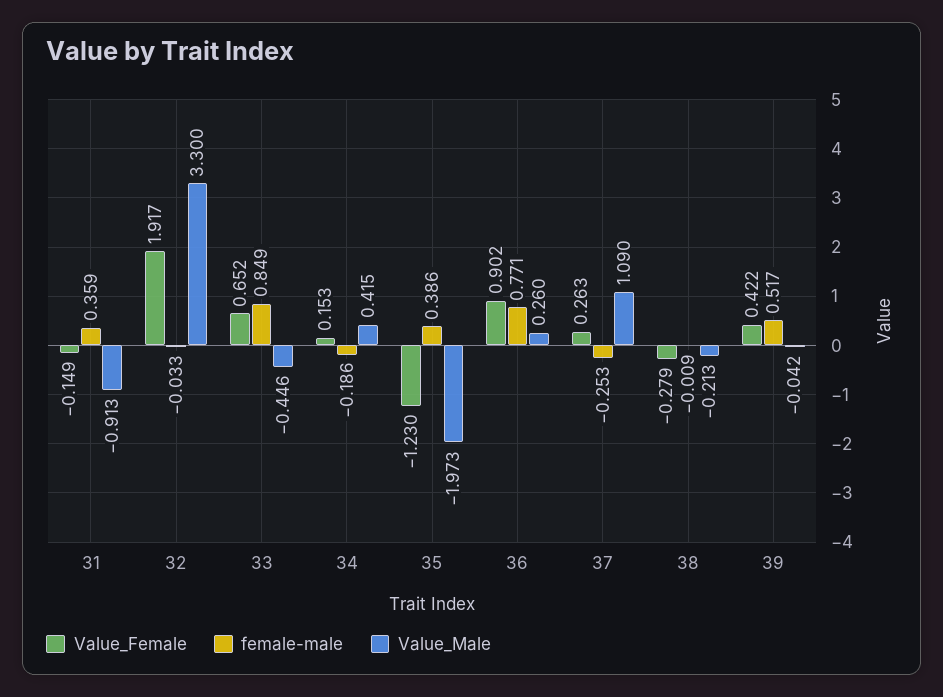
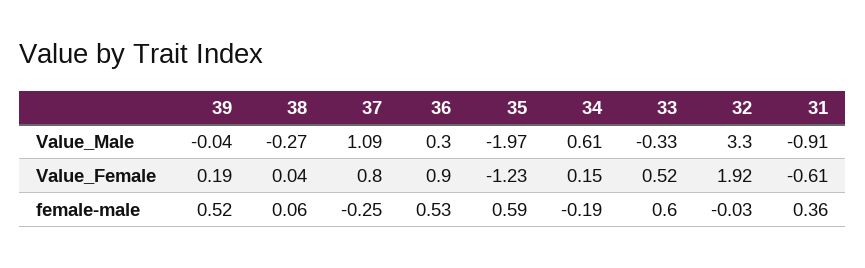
  {
    "Value_Female": {
-     "31": -0.149,
+     "31": -0.61,
      "32": 1.917,
-     "33": 0.652,
+     "33": 0.52,
      "34": 0.153,
      "35": -1.23,
      "36": 0.902,
-     "37": 0.263,
+     "37": 0.8,
-     "38": -0.279,
+     "38": 0.04,
-     "39": 0.422
+     "39": 0.19
    },
    "female-male": {
      "31": 0.359,
      "32": -0.033,
-     "33": 0.849,
+     "33": 0.6,
      "34": -0.186,
-     "35": 0.386,
+     "35": 0.59,
-     "36": 0.771,
+     "36": 0.53,
      "37": -0.253,
-     "38": -0.009,
+     "38": 0.06,
      "39": 0.517
    },
    "Value_Male": {
      "31": -0.913,
      "32": 3.3,
-     "33": -0.446,
+     "33": -0.33,
-     "34": 0.415,
+     "34": 0.61,
      "35": -1.973,
-     "36": 0.26,
+     "36": 0.3,
      "37": 1.09,
-     "38": -0.213,
+     "38": -0.27,
      "39": -0.042
    }
  }

